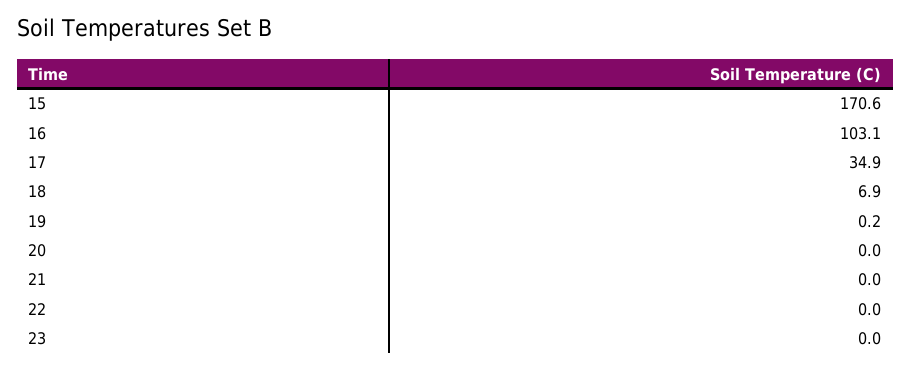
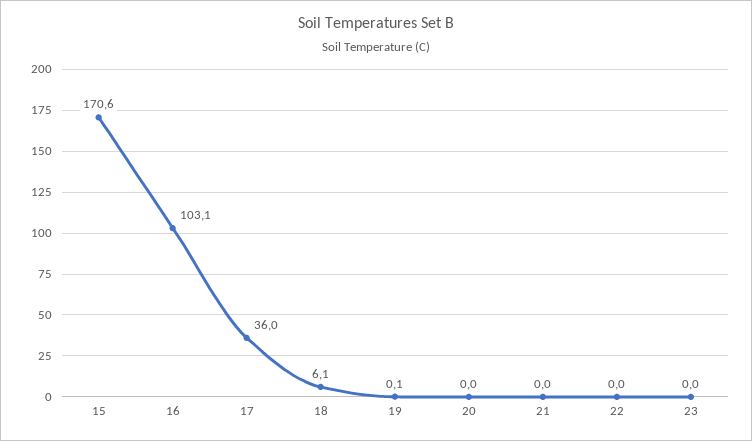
  {
    "15": 170.6,
    "16": 103.1,
-   "17": 34.9,
+   "17": 36,
-   "18": 6.9,
+   "18": 6.1,
-   "19": 0.2,
+   "19": 0.1,
    "20": 0,
    "21": 0,
    "22": 0,
    "23": 0
  }

